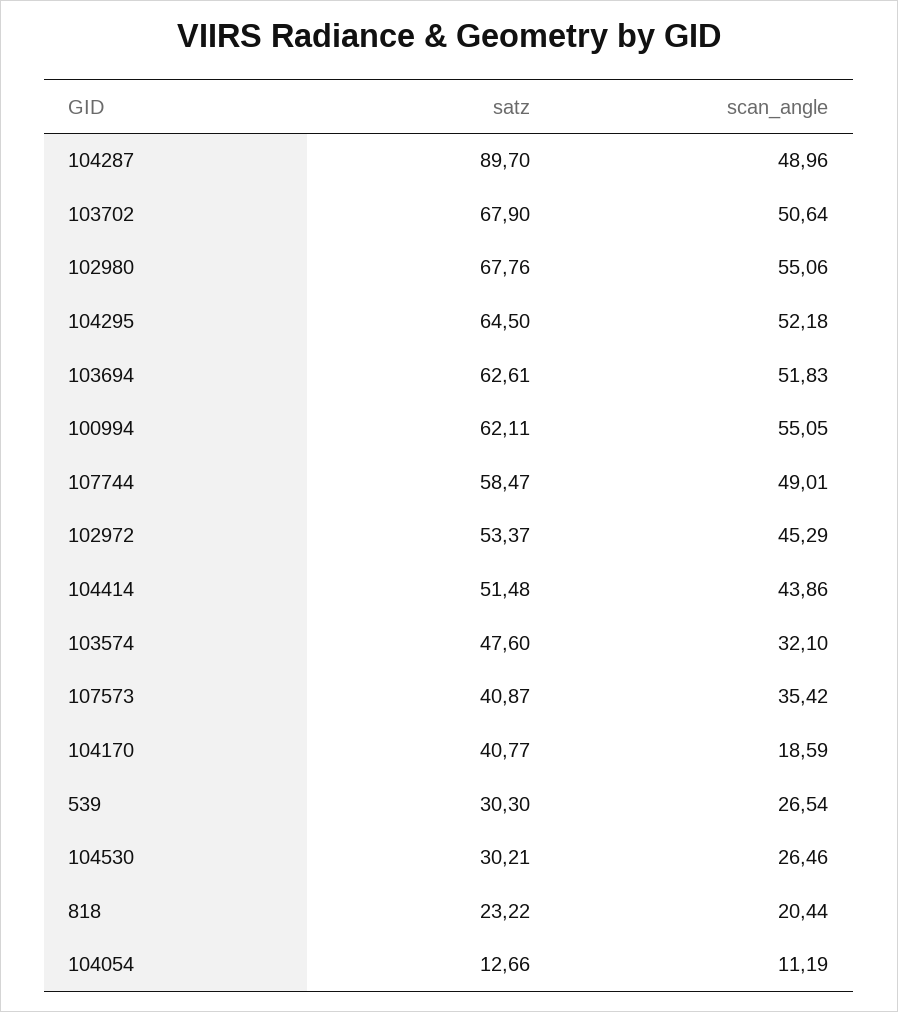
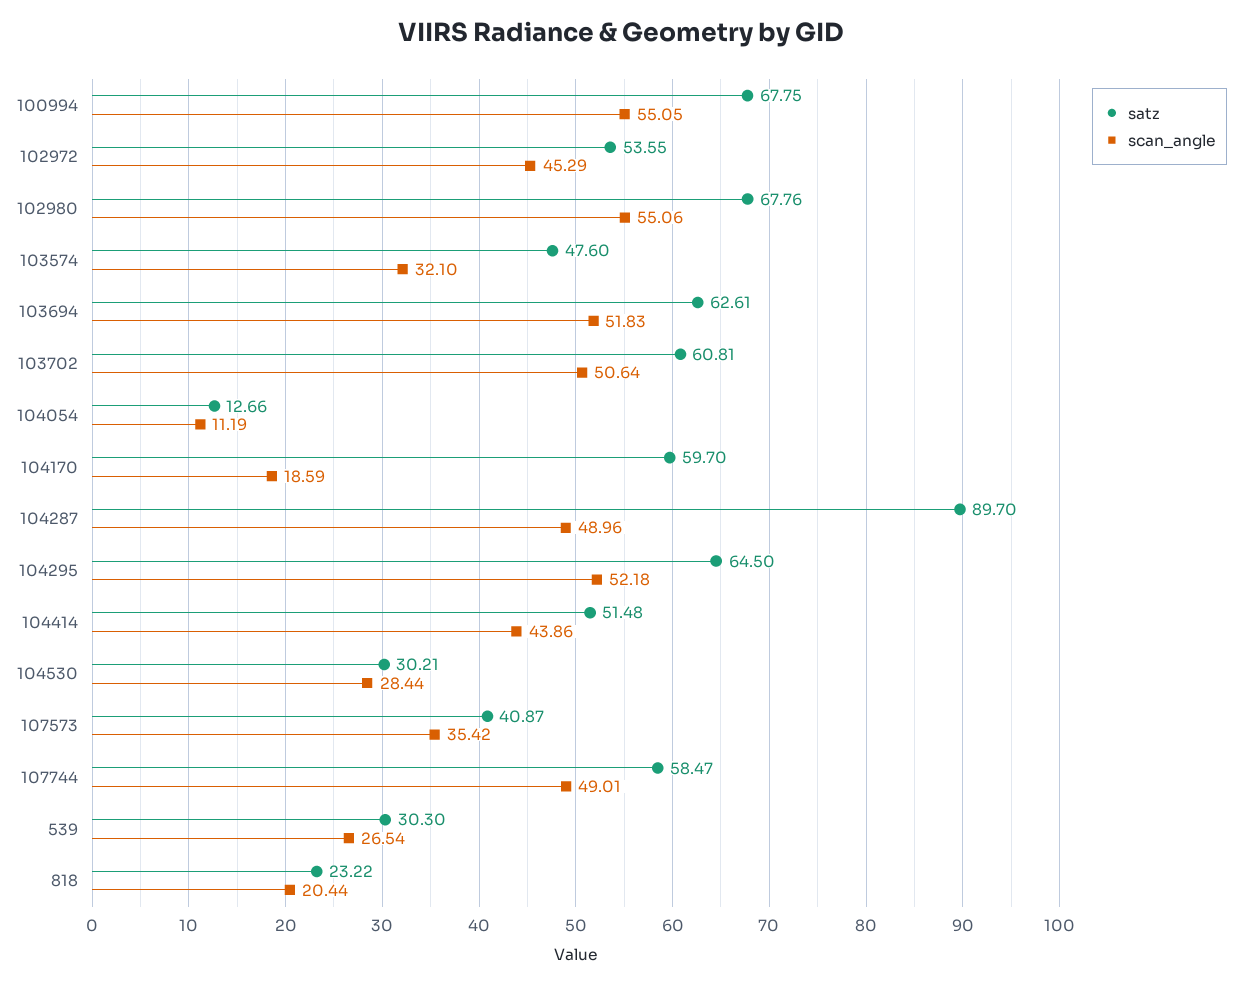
  {
    "satz": {
      "104287": 89.7,
-     "103702": 67.9,
+     "103702": 60.81,
      "102980": 67.76,
      "104295": 64.5,
      "103694": 62.61,
-     "100994": 62.11,
+     "100994": 67.75,
      "107744": 58.47,
-     "102972": 53.37,
+     "102972": 53.55,
      "104414": 51.48,
      "103574": 47.6,
      "107573": 40.87,
-     "104170": 40.77,
+     "104170": 59.7,
      "539": 30.3,
      "104530": 30.21,
      "818": 23.22,
      "104054": 12.66
    },
    "scan_angle": {
      "104287": 48.96,
      "103702": 50.64,
      "102980": 55.06,
      "104295": 52.18,
      "103694": 51.83,
      "100994": 55.05,
      "107744": 49.01,
      "102972": 45.29,
      "104414": 43.86,
      "103574": 32.1,
      "107573": 35.42,
      "104170": 18.59,
      "539": 26.54,
-     "104530": 26.46,
+     "104530": 28.44,
      "818": 20.44,
      "104054": 11.19
    }
  }

